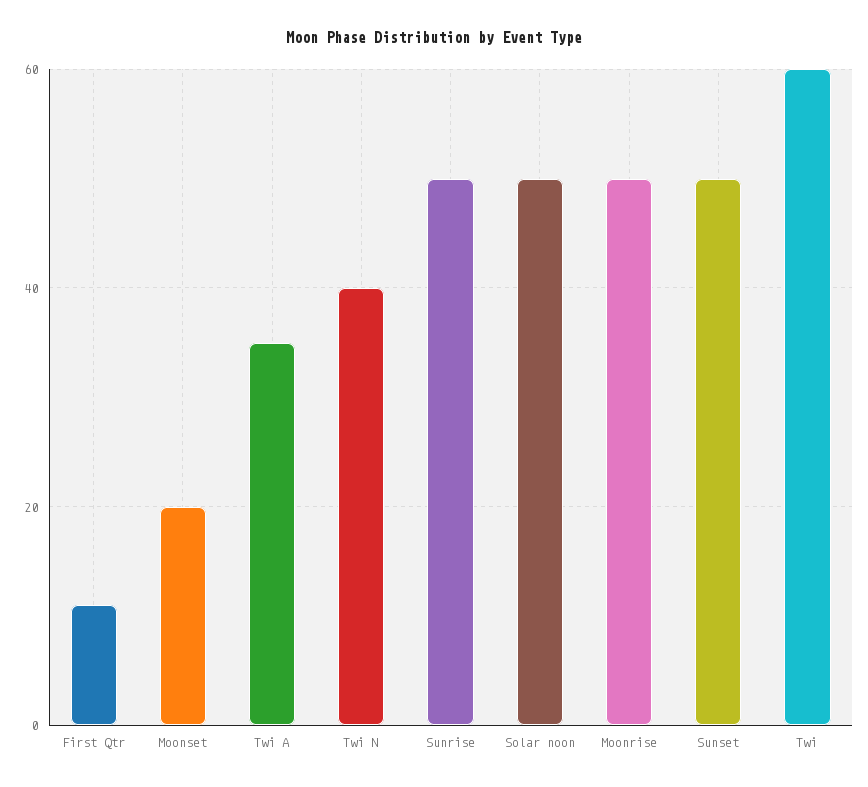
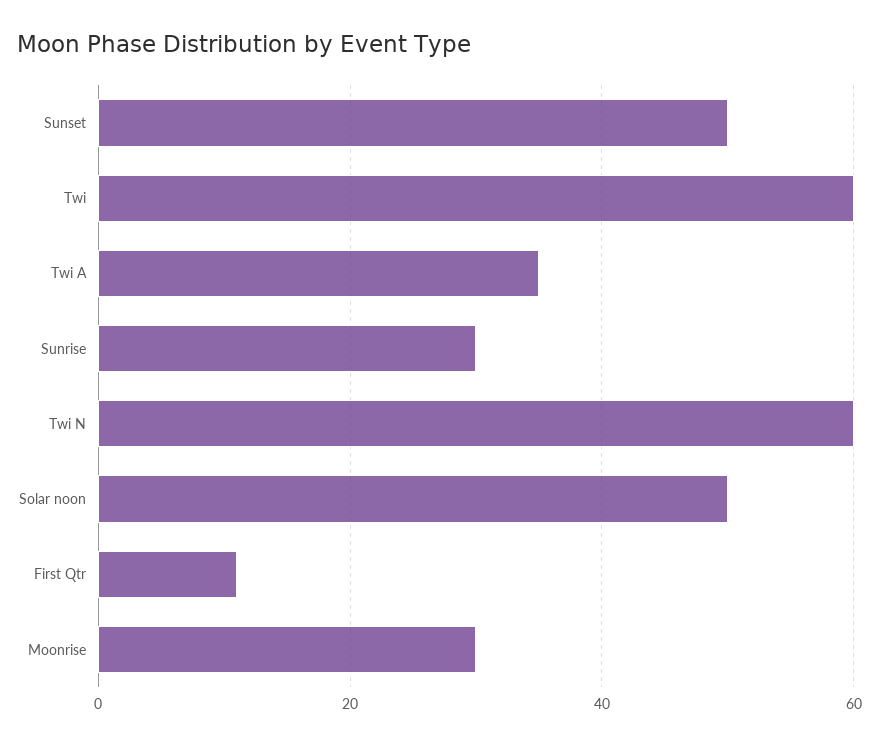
  {
    "First Qtr": 10,
-   "Moonset": 20,
    "Twi A": 35,
-   "Twi N": 40,
+   "Twi N": 60,
-   "Sunrise": 50,
+   "Sunrise": 30,
    "Solar noon": 50,
-   "Moonrise": 50,
+   "Moonrise": 30,
    "Sunset": 50,
    "Twi": 60
  }

